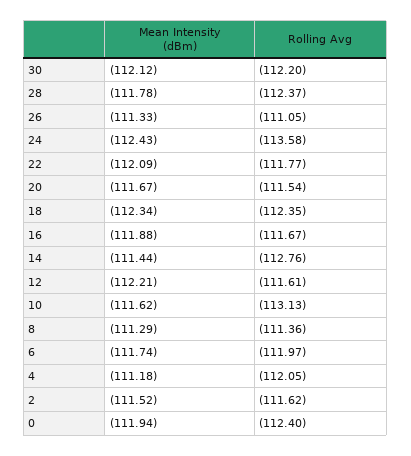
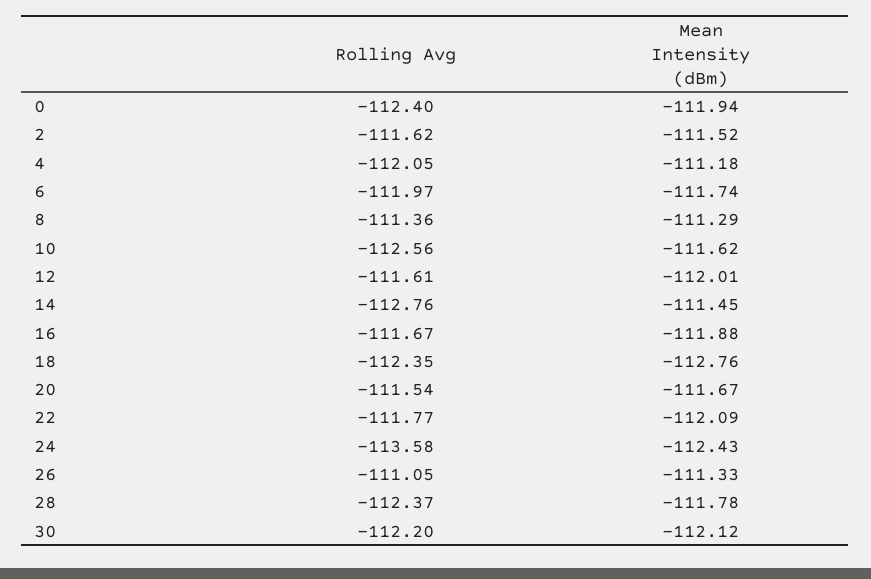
  {
    "Mean Intensity (dBm)": {
      "30": -112.12,
      "28": -111.78,
      "26": -111.33,
      "24": -112.43,
      "22": -112.09,
      "20": -111.67,
-     "18": -112.34,
+     "18": -112.76,
      "16": -111.88,
-     "14": -111.44,
+     "14": -111.45,
-     "12": -112.21,
+     "12": -112.01,
      "10": -111.62,
      "8": -111.29,
      "6": -111.74,
      "4": -111.18,
      "2": -111.52,
      "0": -111.94
    },
    "Rolling Avg": {
      "30": -112.2,
      "28": -112.37,
      "26": -111.05,
      "24": -113.58,
      "22": -111.77,
      "20": -111.54,
      "18": -112.35,
      "16": -111.67,
      "14": -112.76,
      "12": -111.61,
-     "10": -113.13,
+     "10": -112.56,
      "8": -111.36,
      "6": -111.97,
      "4": -112.05,
      "2": -111.62,
      "0": -112.4
    }
  }

